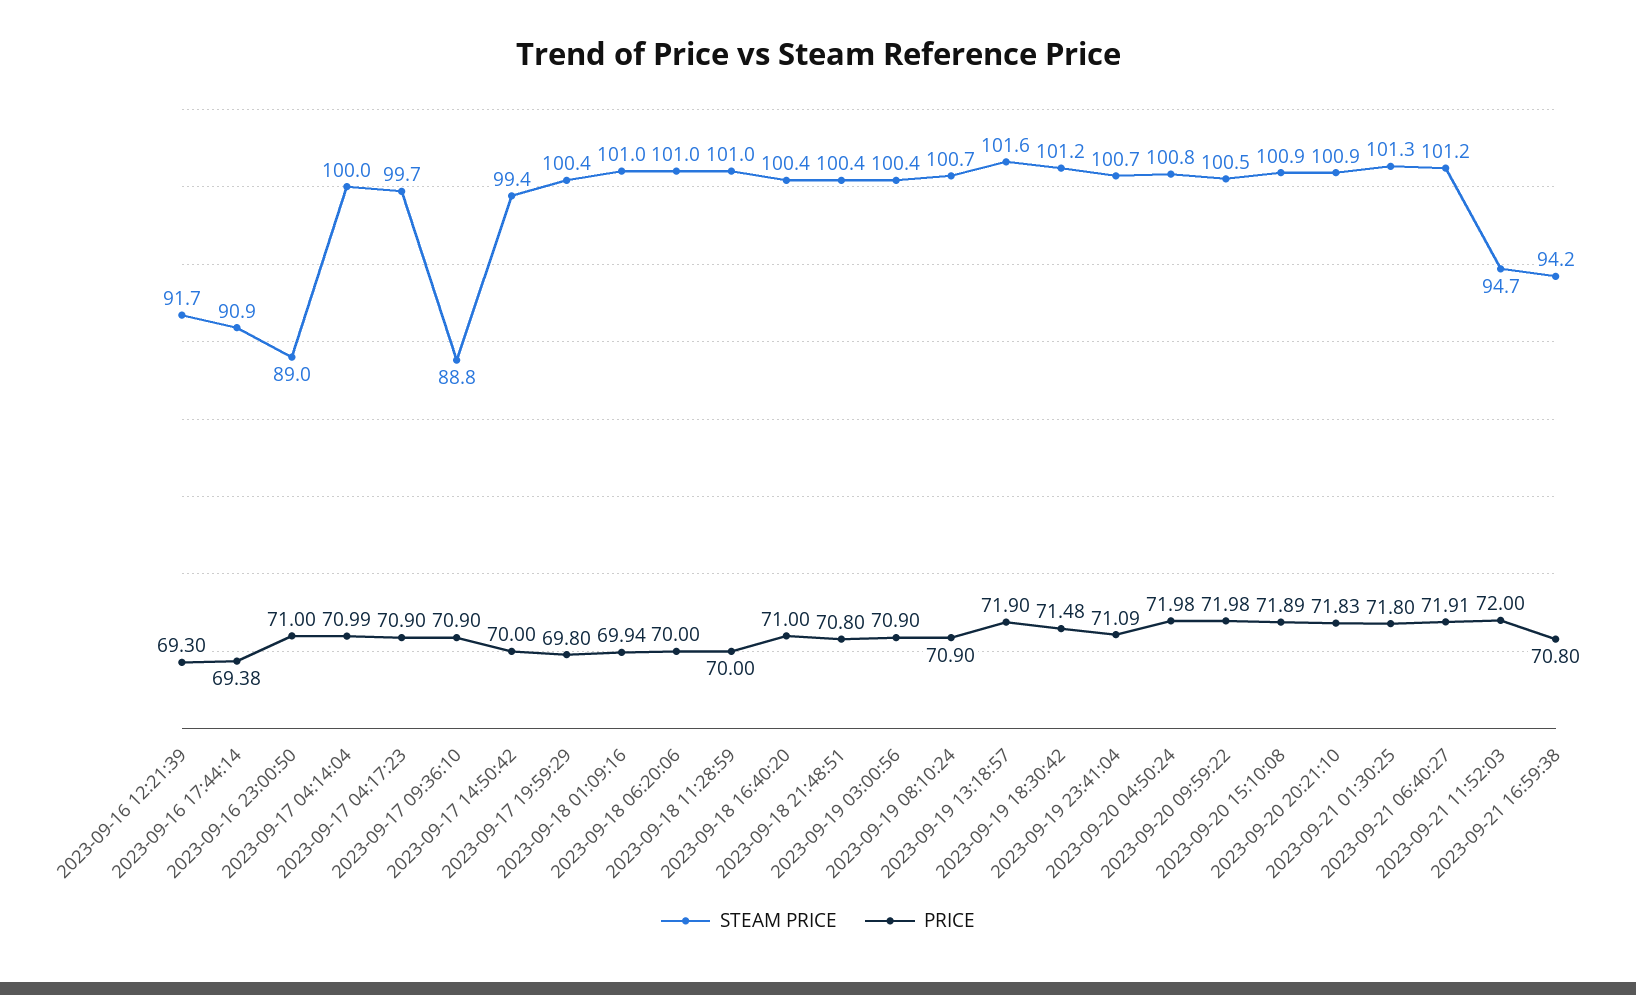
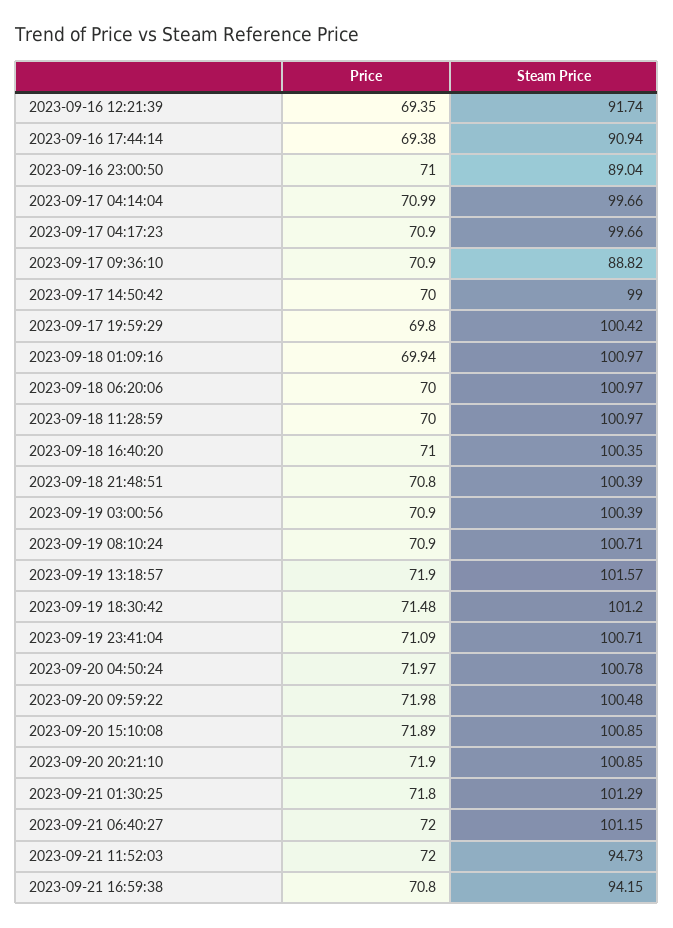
  {
    "STEAM PRICE": {
      "2023-09-16 12:21:39": 91.74,
      "2023-09-16 17:44:14": 90.94,
      "2023-09-16 23:00:50": 89.04,
-     "2023-09-17 04:14:04": 100,
+     "2023-09-17 04:14:04": 99.66,
      "2023-09-17 04:17:23": 99.66,
      "2023-09-17 09:36:10": 88.82,
-     "2023-09-17 14:50:42": 99.4,
+     "2023-09-17 14:50:42": 99,
      "2023-09-17 19:59:29": 100.42,
      "2023-09-18 01:09:16": 100.97,
      "2023-09-18 06:20:06": 100.97,
      "2023-09-18 11:28:59": 100.97,
      "2023-09-18 16:40:20": 100.35,
      "2023-09-18 21:48:51": 100.39,
      "2023-09-19 03:00:56": 100.39,
      "2023-09-19 08:10:24": 100.71,
      "2023-09-19 13:18:57": 101.57,
      "2023-09-19 18:30:42": 101.2,
      "2023-09-19 23:41:04": 100.71,
      "2023-09-20 04:50:24": 100.78,
      "2023-09-20 09:59:22": 100.48,
      "2023-09-20 15:10:08": 100.85,
      "2023-09-20 20:21:10": 100.85,
      "2023-09-21 01:30:25": 101.29,
      "2023-09-21 06:40:27": 101.15,
      "2023-09-21 11:52:03": 94.73,
      "2023-09-21 16:59:38": 94.15
    },
    "PRICE": {
-     "2023-09-16 12:21:39": 69.3,
+     "2023-09-16 12:21:39": 69.35,
      "2023-09-16 17:44:14": 69.38,
      "2023-09-16 23:00:50": 71,
      "2023-09-17 04:14:04": 70.99,
      "2023-09-17 04:17:23": 70.9,
      "2023-09-17 09:36:10": 70.9,
      "2023-09-17 14:50:42": 70,
      "2023-09-17 19:59:29": 69.8,
      "2023-09-18 01:09:16": 69.94,
      "2023-09-18 06:20:06": 70,
      "2023-09-18 11:28:59": 70,
      "2023-09-18 16:40:20": 71,
      "2023-09-18 21:48:51": 70.8,
      "2023-09-19 03:00:56": 70.9,
      "2023-09-19 08:10:24": 70.9,
      "2023-09-19 13:18:57": 71.9,
      "2023-09-19 18:30:42": 71.48,
      "2023-09-19 23:41:04": 71.09,
-     "2023-09-20 04:50:24": 71.98,
+     "2023-09-20 04:50:24": 71.97,
      "2023-09-20 09:59:22": 71.98,
      "2023-09-20 15:10:08": 71.89,
-     "2023-09-20 20:21:10": 71.83,
+     "2023-09-20 20:21:10": 71.9,
      "2023-09-21 01:30:25": 71.8,
-     "2023-09-21 06:40:27": 71.91,
+     "2023-09-21 06:40:27": 72,
      "2023-09-21 11:52:03": 72,
      "2023-09-21 16:59:38": 70.8
    }
  }

